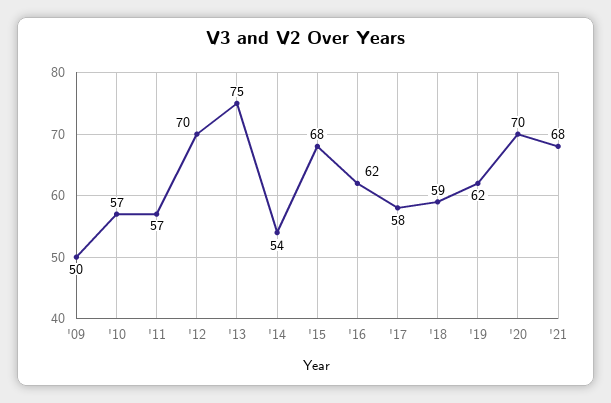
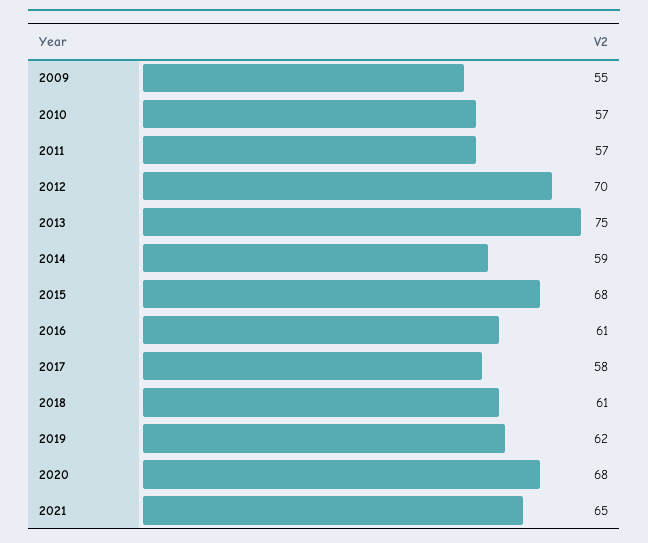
  {
-   "'09": 50,
+   "'09": 55,
    "'10": 57,
    "'11": 57,
    "'12": 70,
    "'13": 75,
-   "'14": 54,
+   "'14": 59,
    "'15": 68,
-   "'16": 62,
+   "'16": 61,
    "'17": 58,
-   "'18": 59,
+   "'18": 61,
    "'19": 62,
-   "'20": 70,
+   "'20": 68,
-   "'21": 68
+   "'21": 65
  }

